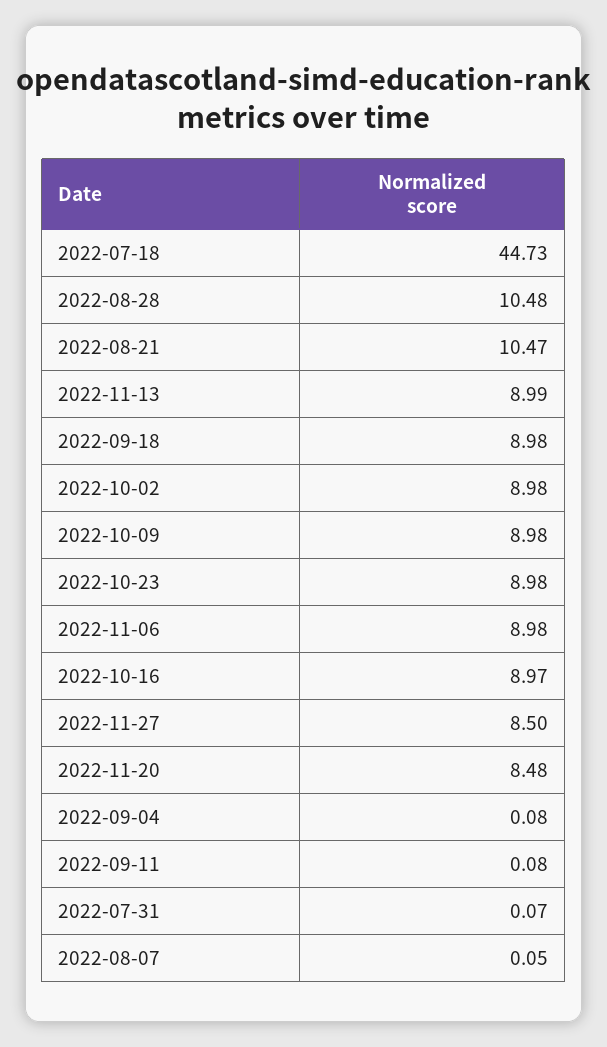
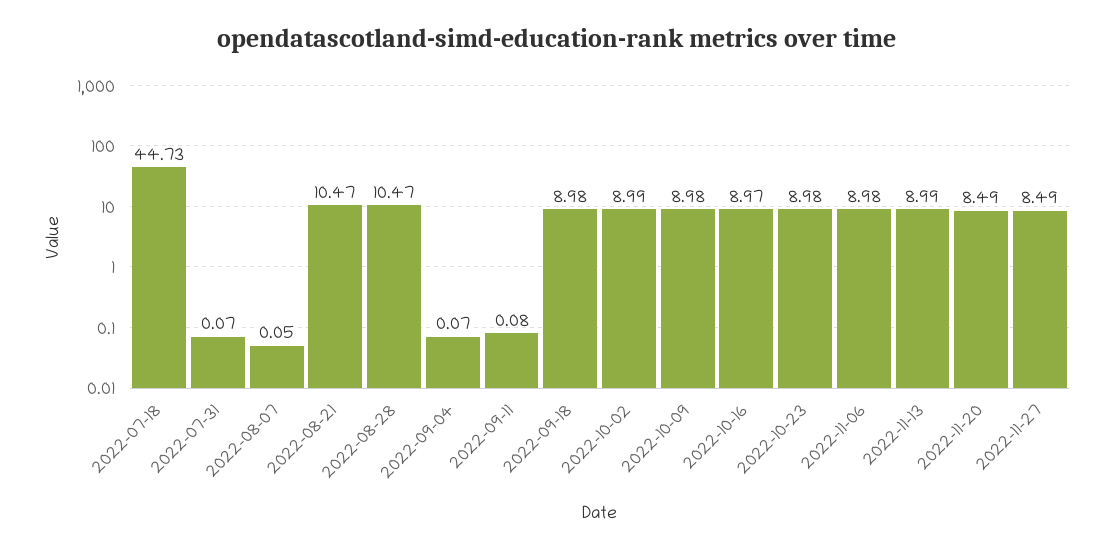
  {
    "2022-07-18": 44.73,
-   "2022-08-28": 10.48,
+   "2022-08-28": 10.47,
    "2022-08-21": 10.47,
    "2022-11-13": 8.99,
    "2022-09-18": 8.98,
-   "2022-10-02": 8.98,
+   "2022-10-02": 8.99,
    "2022-10-09": 8.98,
    "2022-10-23": 8.98,
    "2022-11-06": 8.98,
    "2022-10-16": 8.97,
-   "2022-11-27": 8.5,
+   "2022-11-27": 8.49,
-   "2022-11-20": 8.48,
+   "2022-11-20": 8.49,
-   "2022-09-04": 0.08,
+   "2022-09-04": 0.07,
    "2022-09-11": 0.08,
    "2022-07-31": 0.07,
    "2022-08-07": 0.05
  }

